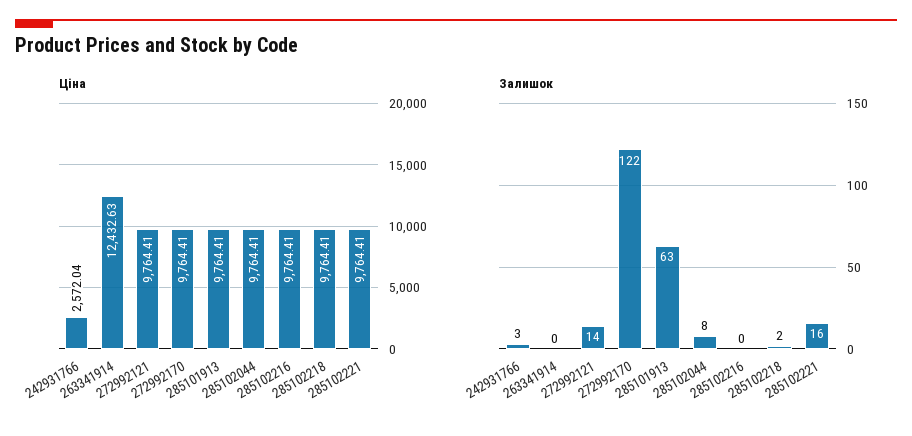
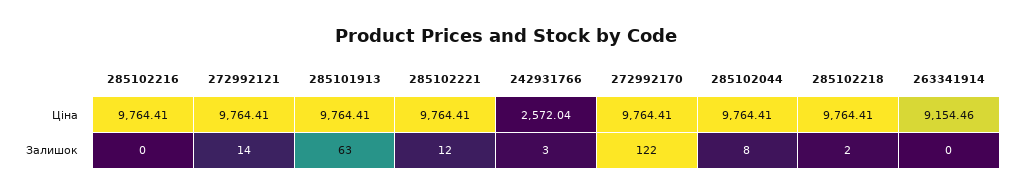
  {
    "Ціна": {
      "242931766": 2572.04,
-     "263341914": 12432.63,
+     "263341914": 9154.46,
      "272992121": 9764.41,
      "272992170": 9764.41,
      "285101913": 9764.41,
      "285102044": 9764.41,
      "285102216": 9764.41,
      "285102218": 9764.41,
      "285102221": 9764.41
    },
    "Залишок": {
      "242931766": 3,
      "263341914": 0,
      "272992121": 14,
      "272992170": 122,
      "285101913": 63,
      "285102044": 8,
      "285102216": 0,
      "285102218": 2,
-     "285102221": 16
+     "285102221": 12
    }
  }

